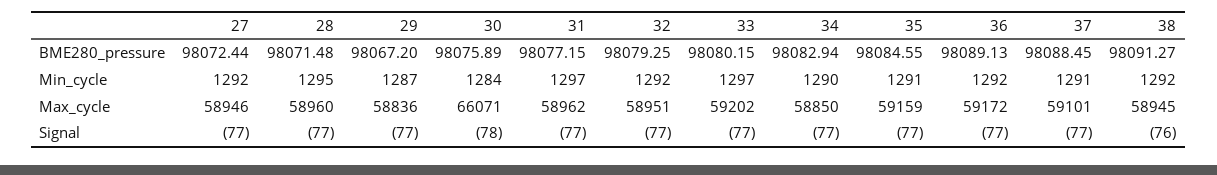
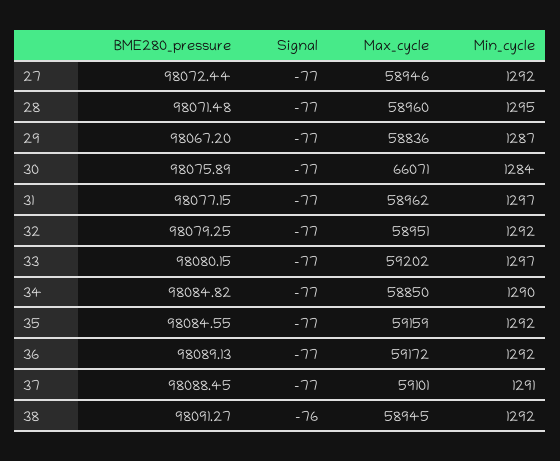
  {
    "27": {
      "BME280_pressure": 98072.44,
      "Min_cycle": 1292,
      "Max_cycle": 58946,
      "Signal": -77
    },
    "28": {
      "BME280_pressure": 98071.48,
      "Min_cycle": 1295,
      "Max_cycle": 58960,
      "Signal": -77
    },
    "29": {
      "BME280_pressure": 98067.2,
      "Min_cycle": 1287,
      "Max_cycle": 58836,
      "Signal": -77
    },
    "30": {
      "BME280_pressure": 98075.89,
      "Min_cycle": 1284,
      "Max_cycle": 66071,
-     "Signal": -78
+     "Signal": -77
    },
    "31": {
      "BME280_pressure": 98077.15,
      "Min_cycle": 1297,
      "Max_cycle": 58962,
      "Signal": -77
    },
    "32": {
      "BME280_pressure": 98079.25,
      "Min_cycle": 1292,
      "Max_cycle": 58951,
      "Signal": -77
    },
    "33": {
      "BME280_pressure": 98080.15,
      "Min_cycle": 1297,
      "Max_cycle": 59202,
      "Signal": -77
    },
    "34": {
-     "BME280_pressure": 98082.94,
+     "BME280_pressure": 98084.82,
      "Min_cycle": 1290,
      "Max_cycle": 58850,
      "Signal": -77
    },
    "35": {
      "BME280_pressure": 98084.55,
-     "Min_cycle": 1291,
+     "Min_cycle": 1292,
      "Max_cycle": 59159,
      "Signal": -77
    },
    "36": {
      "BME280_pressure": 98089.13,
      "Min_cycle": 1292,
      "Max_cycle": 59172,
      "Signal": -77
    },
    "37": {
      "BME280_pressure": 98088.45,
      "Min_cycle": 1291,
      "Max_cycle": 59101,
      "Signal": -77
    },
    "38": {
      "BME280_pressure": 98091.27,
      "Min_cycle": 1292,
      "Max_cycle": 58945,
      "Signal": -76
    }
  }

